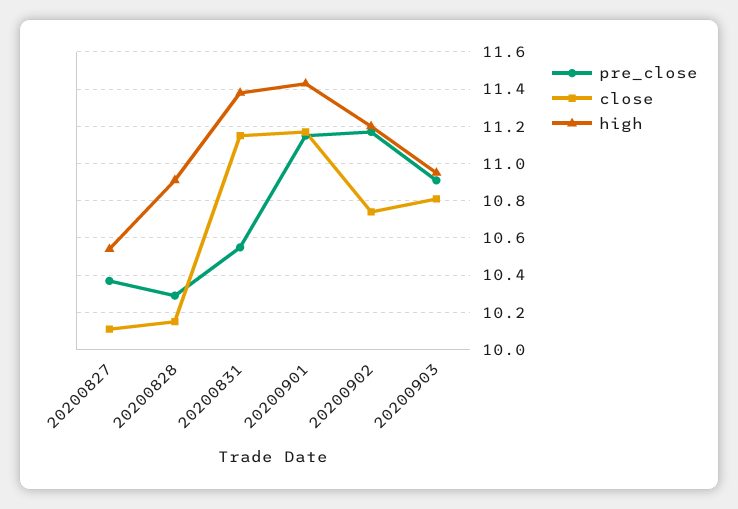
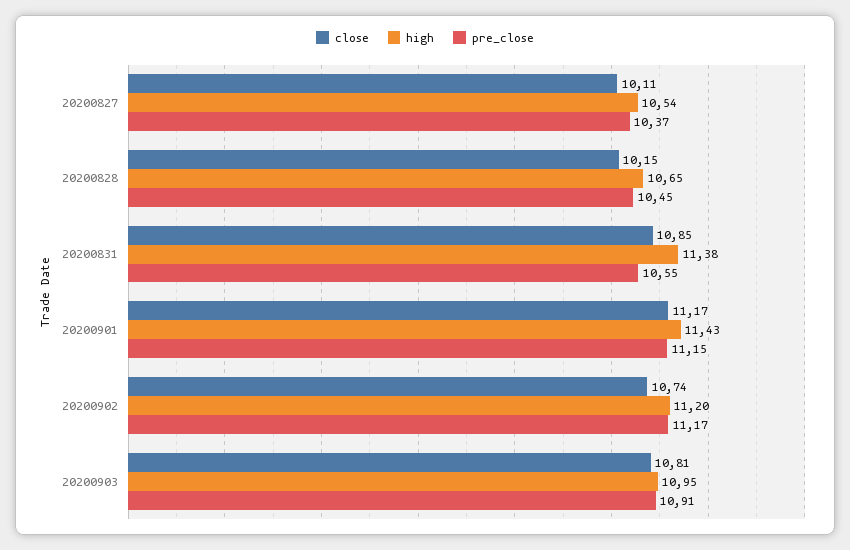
  {
    "pre_close": {
      "20200827": 10.37,
-     "20200828": 10.3,
+     "20200828": 10.45,
      "20200831": 10.55,
      "20200901": 11.15,
      "20200902": 11.17,
      "20200903": 10.91
    },
    "close": {
      "20200827": 10.11,
      "20200828": 10.15,
-     "20200831": 11.15,
+     "20200831": 10.85,
      "20200901": 11.17,
      "20200902": 10.74,
      "20200903": 10.81
    },
    "high": {
      "20200827": 10.54,
-     "20200828": 10.9,
+     "20200828": 10.65,
      "20200831": 11.38,
      "20200901": 11.43,
      "20200902": 11.2,
      "20200903": 10.95
    }
  }

